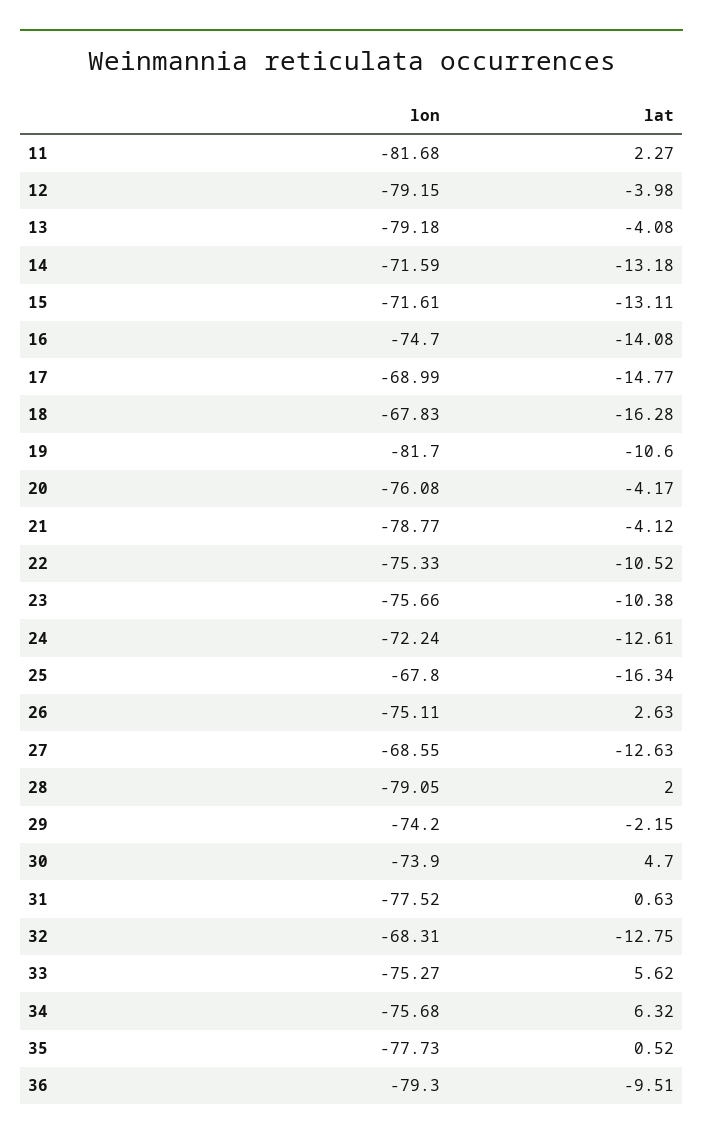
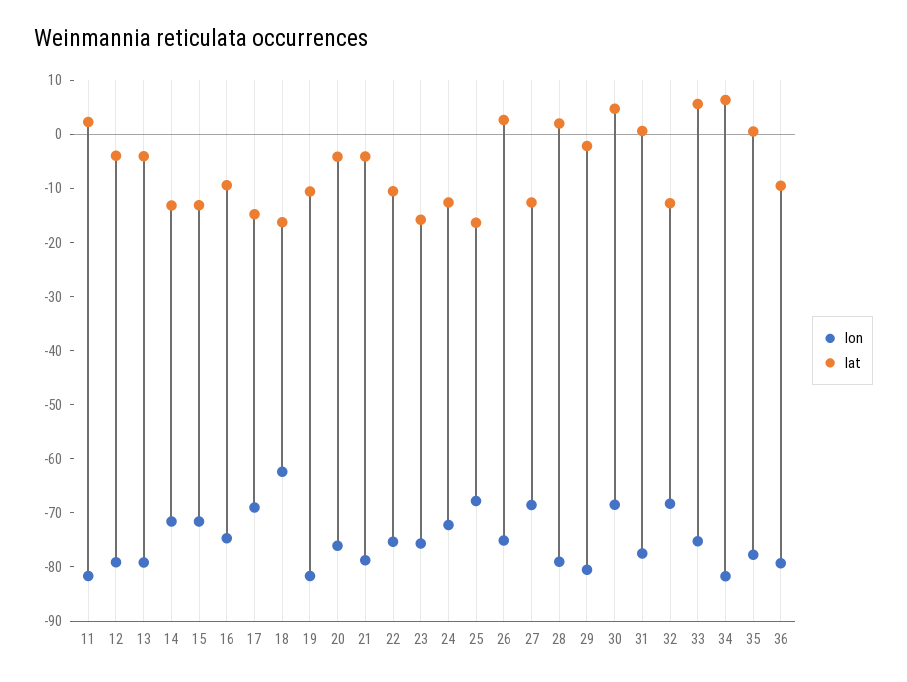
  {
    "lon": {
      "11": -81.68,
      "12": -79.15,
      "13": -79.18,
      "14": -71.59,
      "15": -71.61,
      "16": -74.7,
      "17": -68.99,
-     "18": -67.83,
+     "18": -62,
      "19": -81.7,
      "20": -76.08,
      "21": -78.77,
      "22": -75.33,
      "23": -75.66,
      "24": -72.24,
      "25": -67.8,
      "26": -75.11,
      "27": -68.55,
      "28": -79.05,
-     "29": -74.2,
+     "29": -80,
-     "30": -73.9,
+     "30": -68,
      "31": -77.52,
      "32": -68.31,
      "33": -75.27,
-     "34": -75.68,
+     "34": -82,
      "35": -77.73,
      "36": -79.3
    },
    "lat": {
      "11": 2.27,
      "12": -3.98,
      "13": -4.08,
      "14": -13.18,
      "15": -13.11,
-     "16": -14.08,
+     "16": -10,
      "17": -14.77,
      "18": -16.28,
      "19": -10.6,
      "20": -4.17,
      "21": -4.12,
      "22": -10.52,
-     "23": -10.38,
+     "23": -16,
      "24": -12.61,
      "25": -16.34,
      "26": 2.63,
      "27": -12.63,
      "28": 2,
      "29": -2.15,
      "30": 4.7,
      "31": 0.63,
      "32": -12.75,
      "33": 5.62,
      "34": 6.32,
      "35": 0.52,
      "36": -9.51
    }
  }

